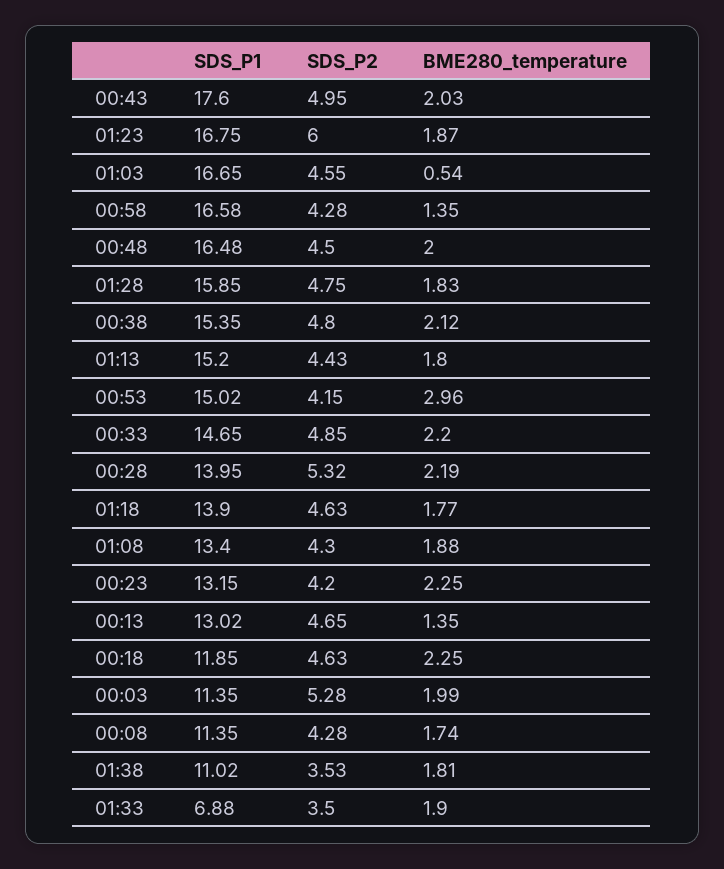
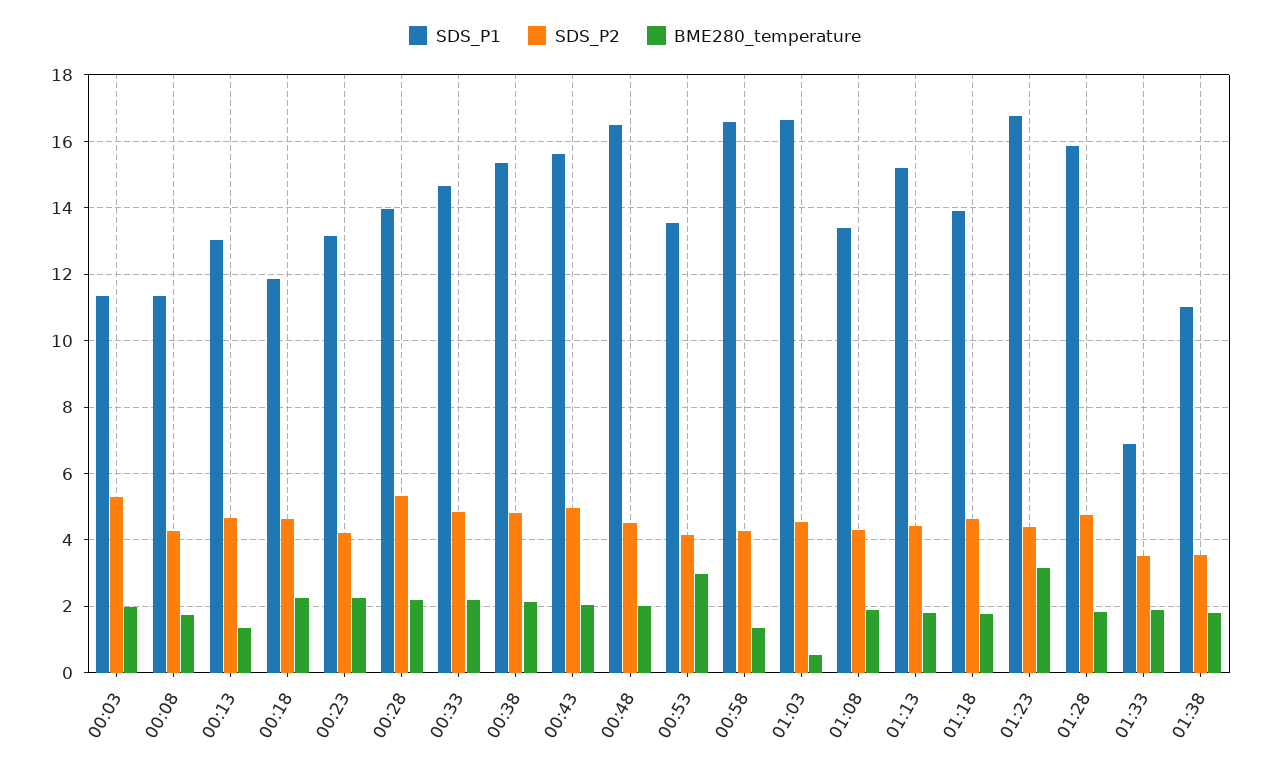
  {
    "SDS_P1": {
-     "00:43": 17.6,
+     "00:43": 15.6,
      "01:23": 16.75,
      "01:03": 16.65,
      "00:58": 16.58,
      "00:48": 16.48,
      "01:28": 15.85,
      "00:38": 15.35,
      "01:13": 15.2,
-     "00:53": 15.02,
+     "00:53": 13.6,
      "00:33": 14.65,
      "00:28": 13.95,
      "01:18": 13.9,
      "01:08": 13.4,
      "00:23": 13.15,
      "00:13": 13.02,
      "00:18": 11.85,
      "00:03": 11.35,
      "00:08": 11.35,
      "01:38": 11.02,
      "01:33": 6.88
    },
    "SDS_P2": {
      "00:43": 4.95,
-     "01:23": 6,
+     "01:23": 4.4,
      "01:03": 4.55,
      "00:58": 4.28,
      "00:48": 4.5,
      "01:28": 4.75,
      "00:38": 4.8,
      "01:13": 4.43,
      "00:53": 4.15,
      "00:33": 4.85,
      "00:28": 5.32,
      "01:18": 4.63,
      "01:08": 4.3,
      "00:23": 4.2,
      "00:13": 4.65,
      "00:18": 4.63,
      "00:03": 5.28,
      "00:08": 4.28,
      "01:38": 3.53,
      "01:33": 3.5
    },
    "BME280_temperature": {
      "00:43": 2.03,
-     "01:23": 1.87,
+     "01:23": 3.2,
      "01:03": 0.54,
      "00:58": 1.35,
      "00:48": 2,
      "01:28": 1.83,
      "00:38": 2.12,
      "01:13": 1.8,
      "00:53": 2.96,
      "00:33": 2.2,
      "00:28": 2.19,
      "01:18": 1.77,
      "01:08": 1.88,
      "00:23": 2.25,
      "00:13": 1.35,
      "00:18": 2.25,
      "00:03": 1.99,
      "00:08": 1.74,
      "01:38": 1.81,
      "01:33": 1.9
    }
  }

